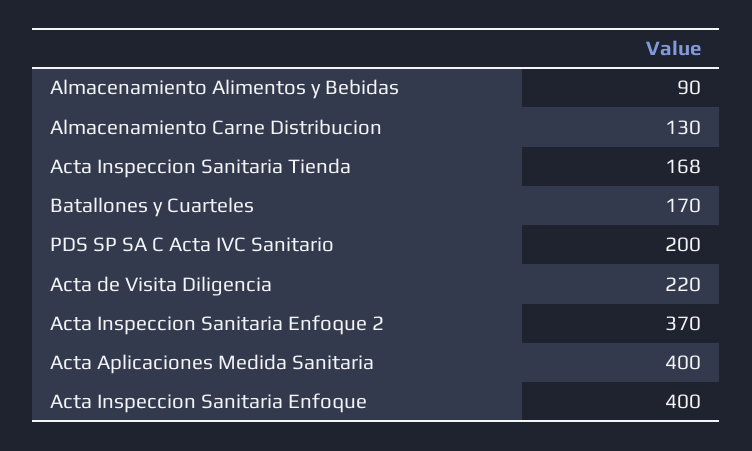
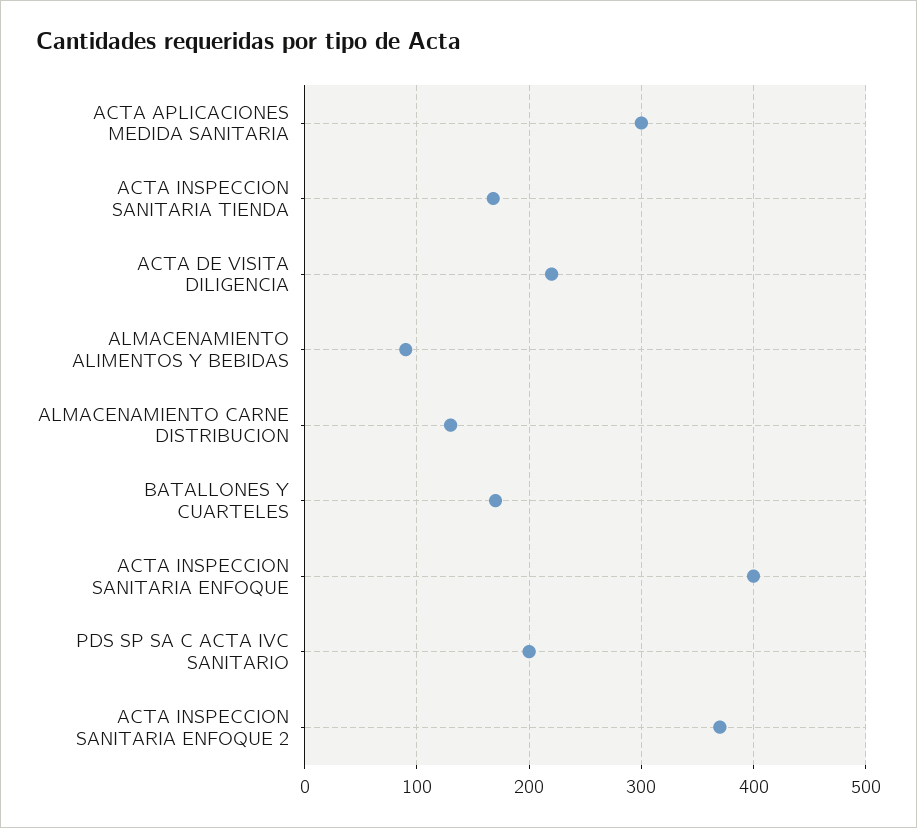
  {
    "Almacenamiento Alimentos y Bebidas": 90,
    "Almacenamiento Carne Distribucion": 130,
    "Acta Inspeccion Sanitaria Tienda": 168,
    "Batallones y Cuarteles": 170,
    "PDS SP SA C Acta IVC Sanitario": 200,
    "Acta de Visita Diligencia": 220,
    "Acta Inspeccion Sanitaria Enfoque 2": 370,
-   "Acta Aplicaciones Medida Sanitaria": 400,
+   "Acta Aplicaciones Medida Sanitaria": 300,
    "Acta Inspeccion Sanitaria Enfoque": 400
  }

